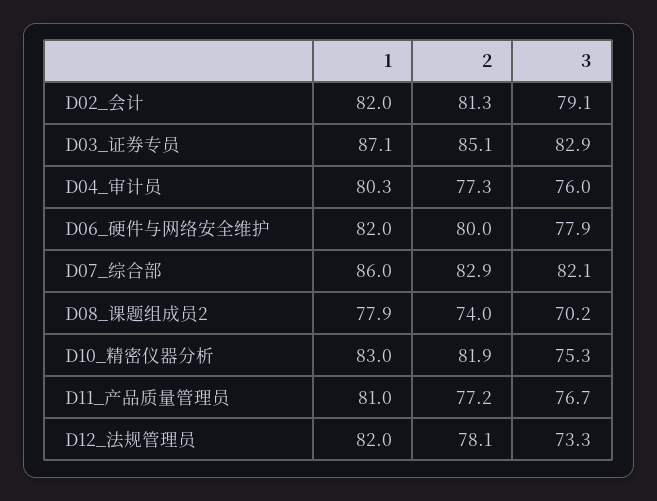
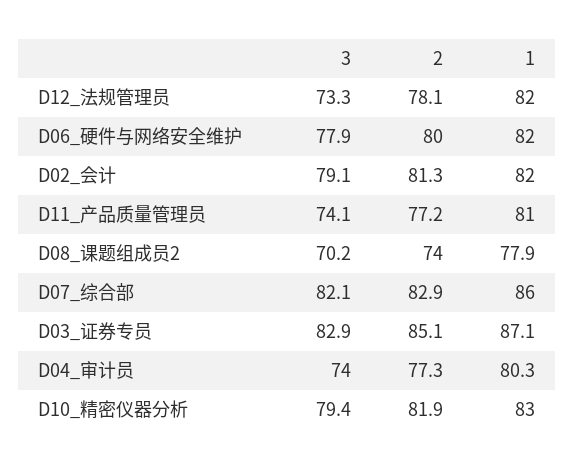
  {
    "1": {
      "D02_会计": 82,
      "D03_证券专员": 87.1,
      "D04_审计员": 80.3,
      "D06_硬件与网络安全维护": 82,
      "D07_综合部": 86,
      "D08_课题组成员2": 77.9,
      "D10_精密仪器分析": 83,
      "D11_产品质量管理员": 81,
      "D12_法规管理员": 82
    },
    "2": {
      "D02_会计": 81.3,
      "D03_证券专员": 85.1,
      "D04_审计员": 77.3,
      "D06_硬件与网络安全维护": 80,
      "D07_综合部": 82.9,
      "D08_课题组成员2": 74,
      "D10_精密仪器分析": 81.9,
      "D11_产品质量管理员": 77.2,
      "D12_法规管理员": 78.1
    },
    "3": {
      "D02_会计": 79.1,
      "D03_证券专员": 82.9,
-     "D04_审计员": 76,
+     "D04_审计员": 74,
      "D06_硬件与网络安全维护": 77.9,
      "D07_综合部": 82.1,
      "D08_课题组成员2": 70.2,
-     "D10_精密仪器分析": 75.3,
+     "D10_精密仪器分析": 79.4,
-     "D11_产品质量管理员": 76.7,
+     "D11_产品质量管理员": 74.1,
      "D12_法规管理员": 73.3
    }
  }

